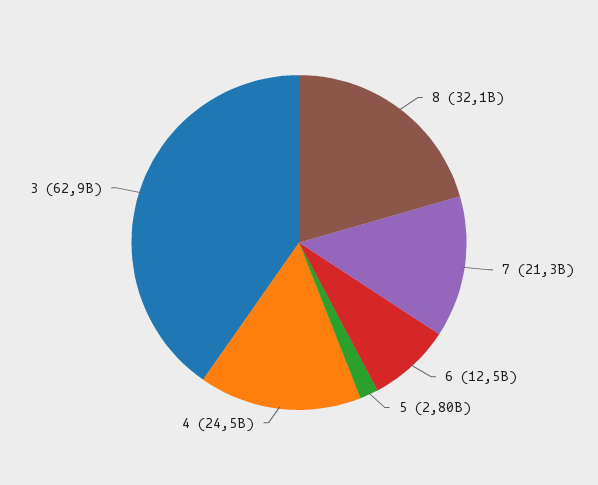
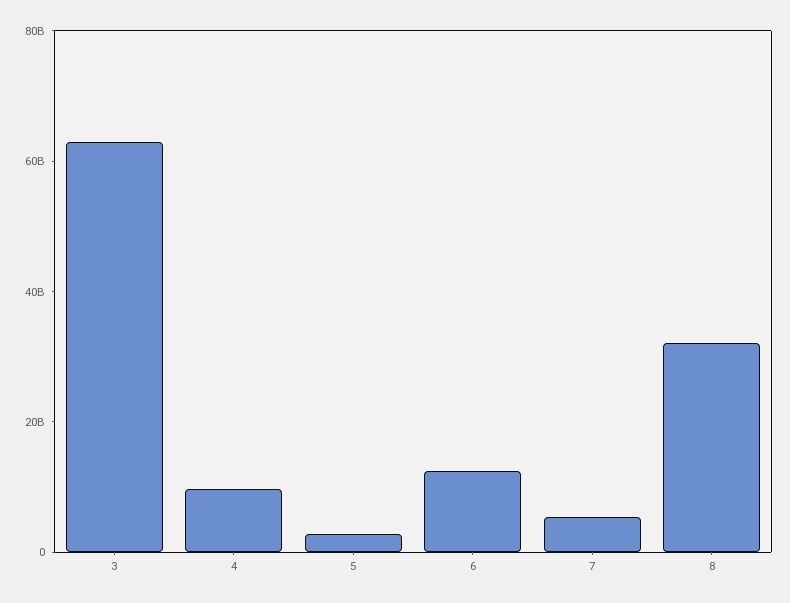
  {
    "8": 32100000000,
-   "7": 21300000000,
+   "7": 5000000000,
    "6": 12500000000,
    "5": 2800000000,
-   "4": 24500000000,
+   "4": 10000000000,
    "3": 62900000000
  }

